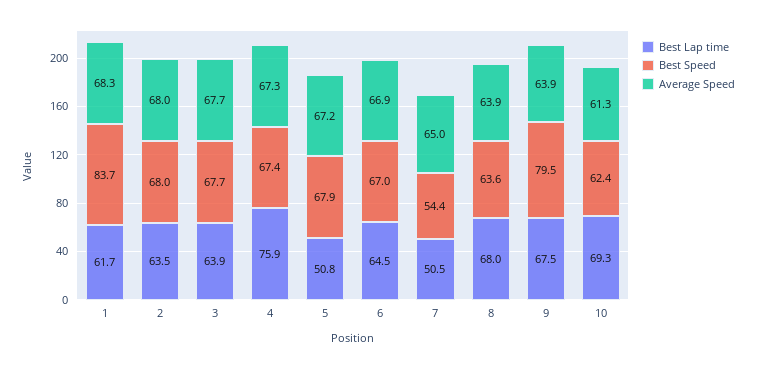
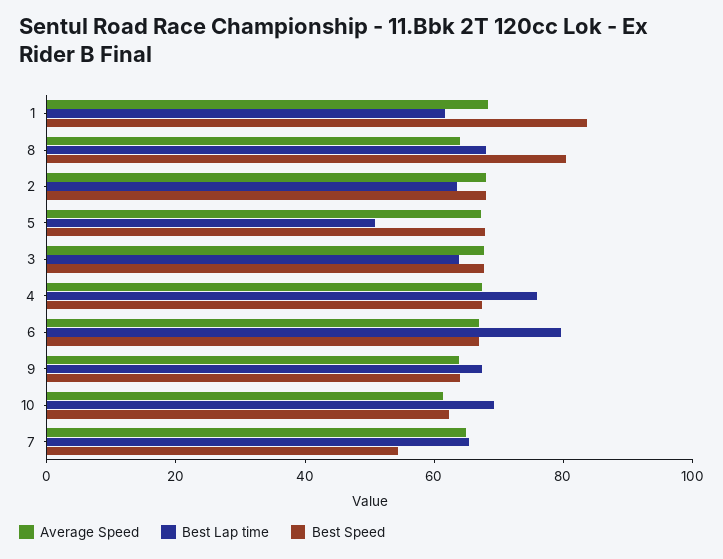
  {
    "Best Lap time": {
      "1": 61.7,
      "2": 63.5,
      "3": 63.9,
      "4": 75.9,
      "5": 50.8,
-     "6": 64.5,
+     "6": 80,
-     "7": 50.5,
+     "7": 65,
      "8": 68,
      "9": 67.5,
      "10": 69.3
    },
    "Best Speed": {
      "1": 83.7,
      "2": 68,
      "3": 67.7,
      "4": 67.4,
      "5": 67.9,
      "6": 67,
      "7": 54.4,
-     "8": 63.6,
+     "8": 80,
-     "9": 79.5,
+     "9": 65,
      "10": 62.4
    },
    "Average Speed": {
      "1": 68.3,
      "2": 68,
      "3": 67.7,
      "4": 67.3,
      "5": 67.2,
      "6": 66.9,
      "7": 65,
      "8": 63.9,
      "9": 63.9,
      "10": 61.3
    }
  }

